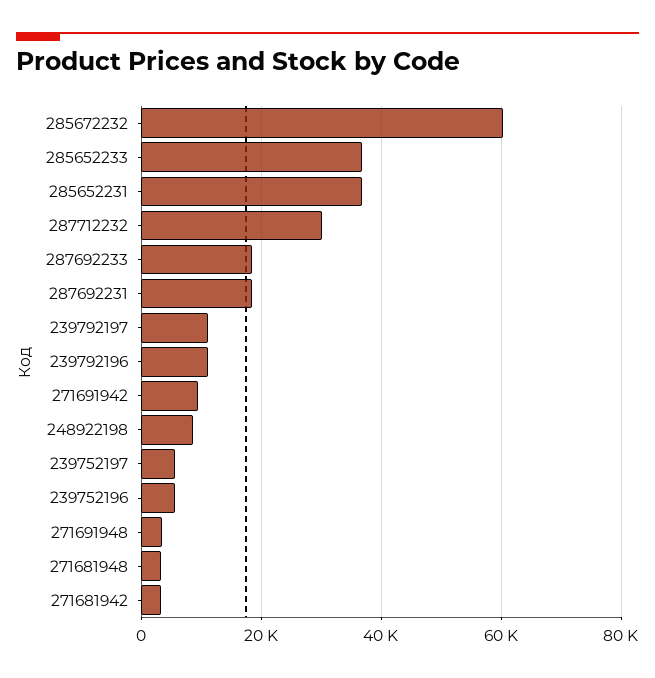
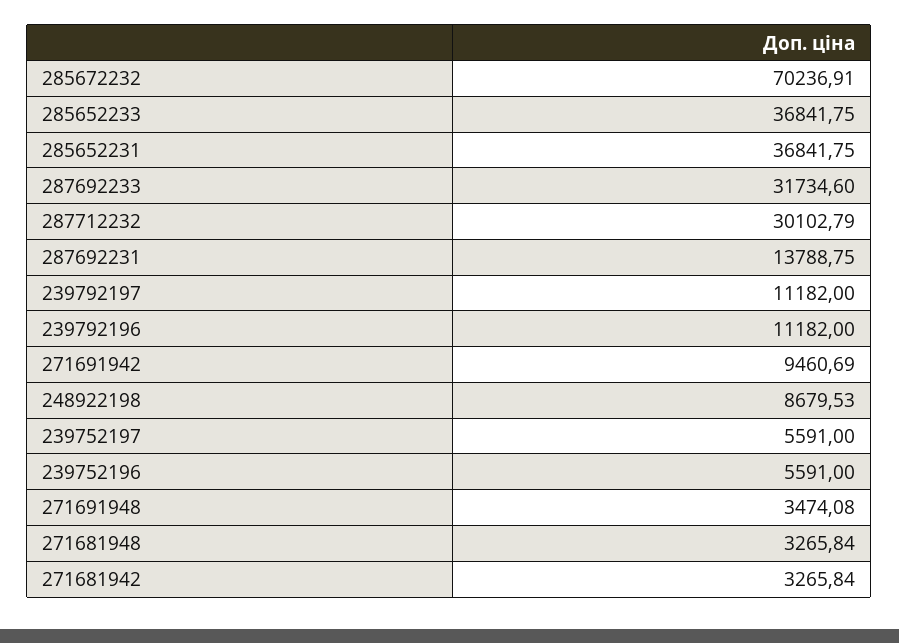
  {
-   "285672232": 60000,
+   "285672232": 70236.91,
    "285652233": 36841.75,
    "285652231": 36841.75,
    "287712232": 30102.79,
-   "287692233": 18000,
+   "287692233": 31734.6,
-   "287692231": 18000,
+   "287692231": 13788.75,
    "239792197": 11182,
    "239792196": 11182,
    "271691942": 9460.69,
    "248922198": 8679.53,
    "239752197": 5591,
    "239752196": 5591,
    "271691948": 3474.08,
    "271681948": 3265.84,
    "271681942": 3265.84
  }

